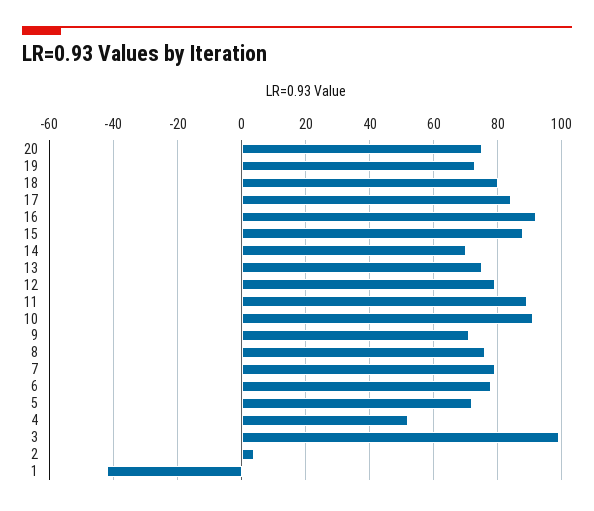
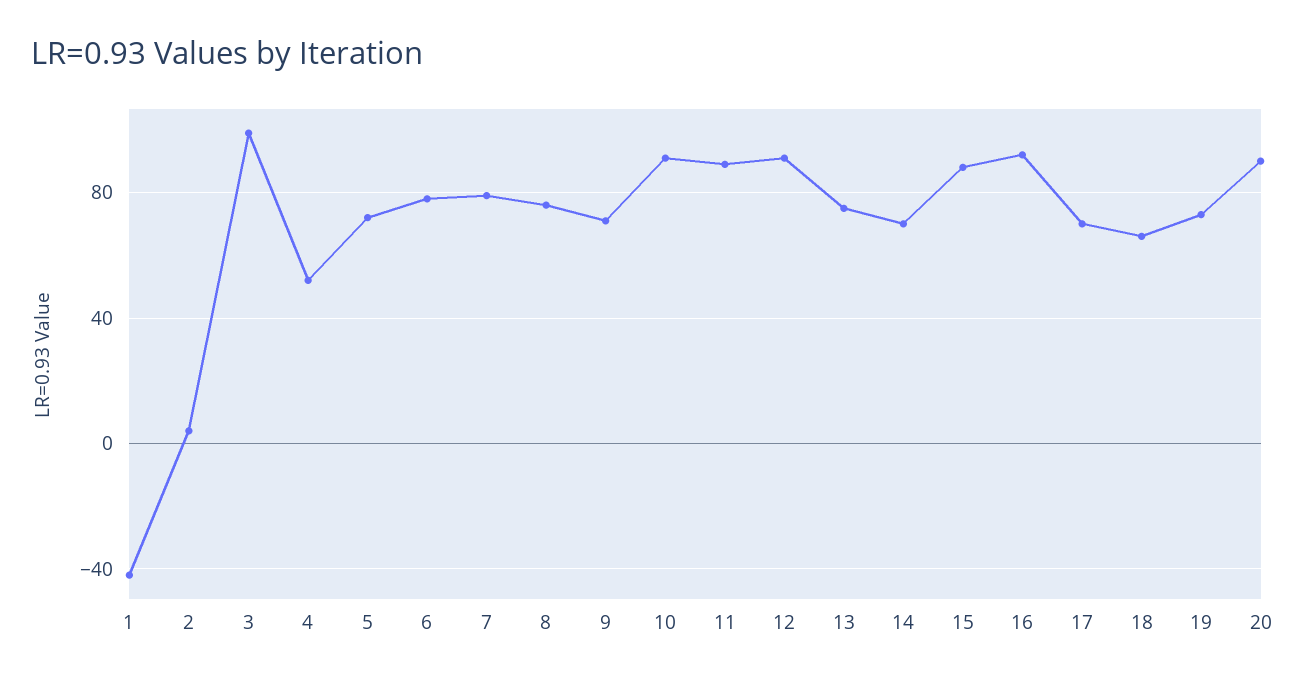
  {
-   "20": 75,
+   "20": 90,
    "19": 75,
-   "18": 80,
+   "18": 65,
-   "17": 85,
+   "17": 70,
    "16": 90,
    "15": 90,
    "14": 70,
    "13": 75,
-   "12": 80,
+   "12": 90,
    "11": 90,
    "10": 90,
    "9": 70,
    "8": 75,
    "7": 80,
    "6": 80,
    "5": 70,
    "4": 50,
    "3": 100,
    "2": 5,
    "1": -40
  }

